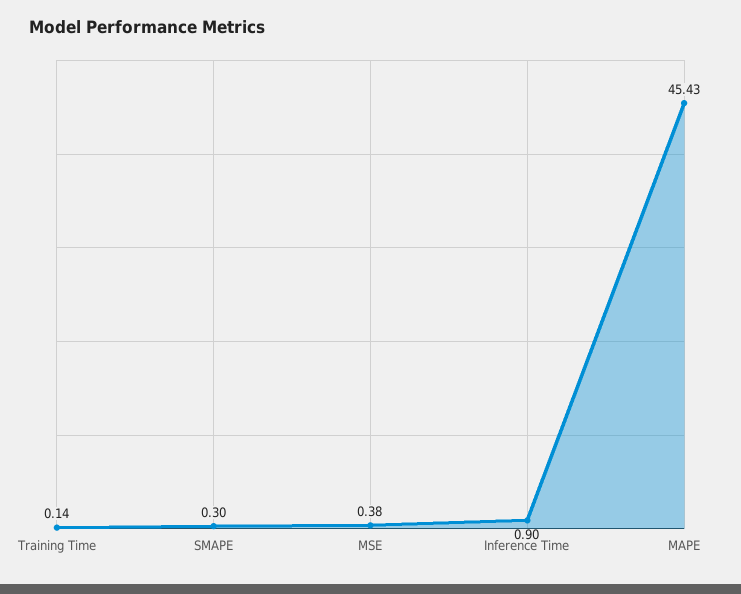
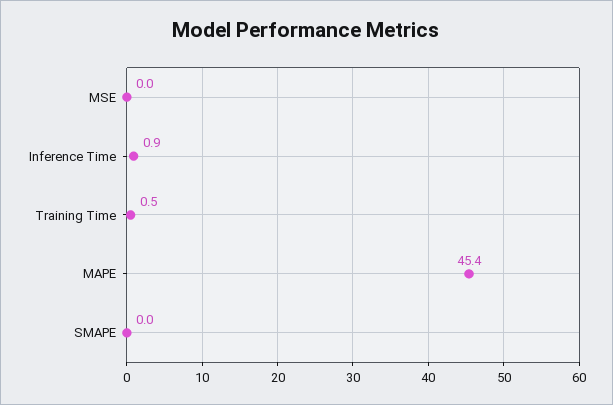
  {
-   "Training Time": 0.14,
+   "Training Time": 0.5,
-   "SMAPE": 0.3,
+   "SMAPE": 0,
-   "MSE": 0.38,
+   "MSE": 0,
    "Inference Time": 0.9,
    "MAPE": 45.43
  }

